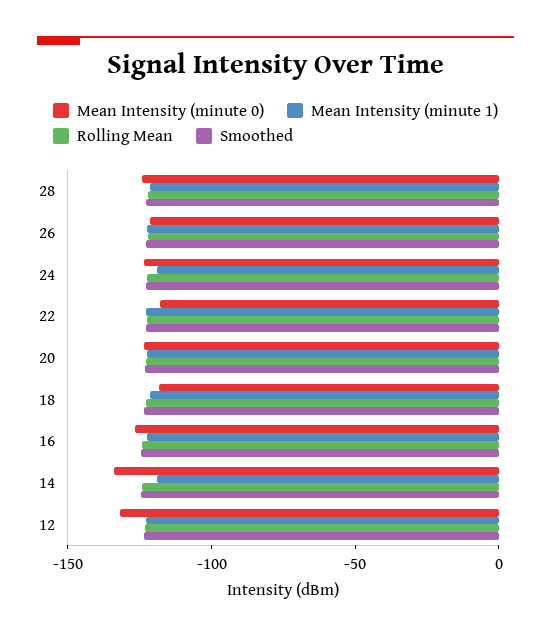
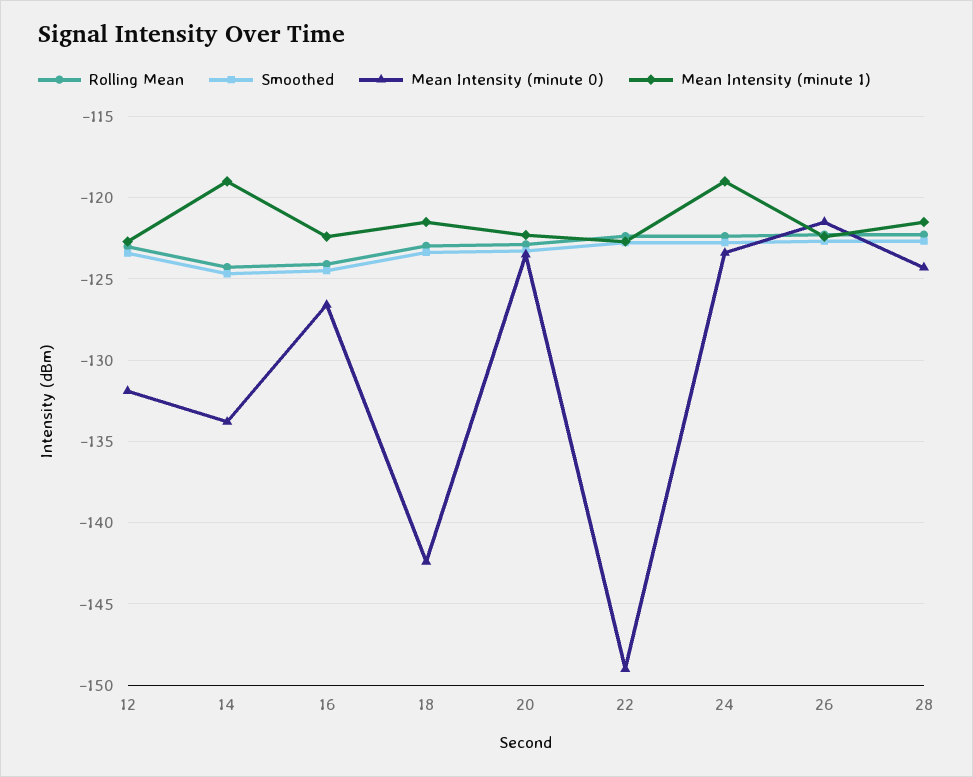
  {
    "Mean Intensity (minute 0)": {
      "28": -124.5,
      "26": -121.5,
      "24": -123.5,
-     "22": -120,
+     "22": -149,
      "20": -123.5,
-     "18": -120,
+     "18": -142.5,
      "16": -126.5,
      "14": -134,
      "12": -132
    },
    "Mean Intensity (minute 1)": {
      "28": -121.5,
      "26": -122.5,
      "24": -119,
      "22": -122.5,
      "20": -122.5,
      "18": -121.5,
      "16": -122.5,
      "14": -119,
      "12": -122.5
    },
    "Rolling Mean": {
      "28": -122.5,
      "26": -122.5,
      "24": -122.5,
      "22": -122.5,
      "20": -123,
      "18": -123,
      "16": -124,
      "14": -124.5,
      "12": -123
    },
    "Smoothed": {
      "28": -122.5,
      "26": -122.5,
      "24": -123,
      "22": -123,
      "20": -123.5,
      "18": -123.5,
      "16": -124.5,
      "14": -124.5,
      "12": -123.5
    }
  }

